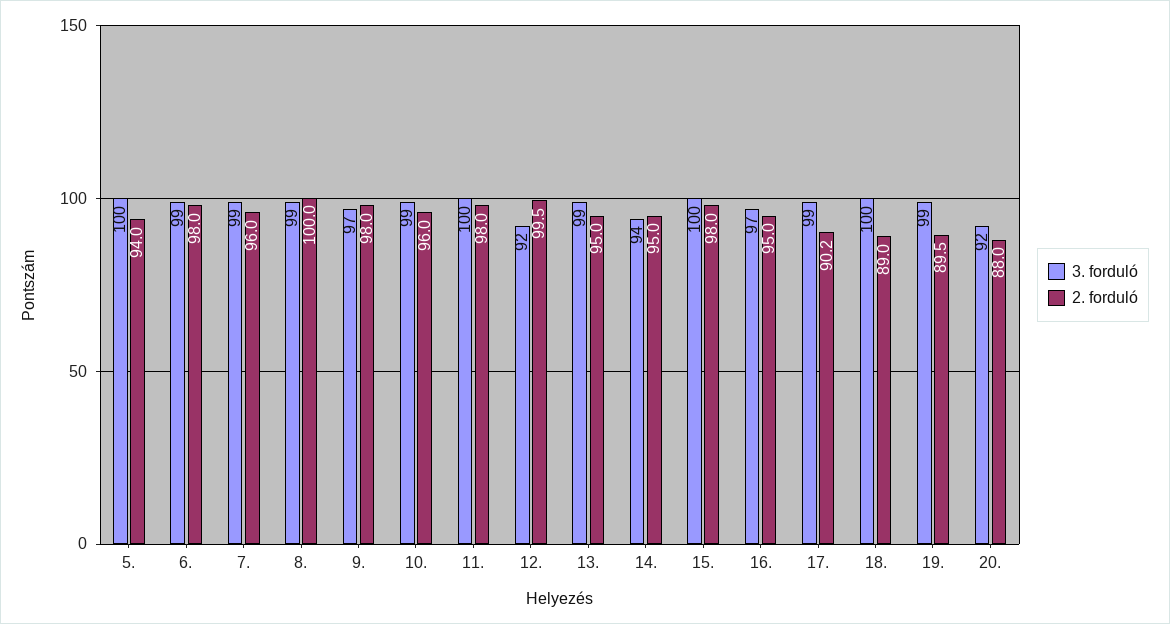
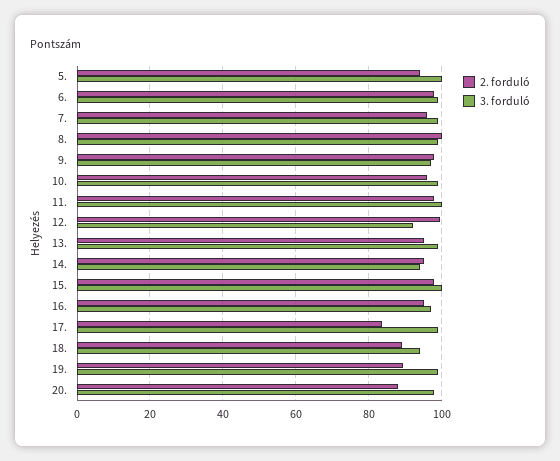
  {
    "3. forduló": {
      "5.": 100,
      "6.": 99,
      "7.": 99,
      "8.": 99,
      "9.": 97,
      "10.": 99,
      "11.": 100,
      "12.": 92,
      "13.": 99,
      "14.": 94,
      "15.": 100,
      "16.": 97,
      "17.": 99,
-     "18.": 100,
+     "18.": 94,
      "19.": 99,
-     "20.": 92
+     "20.": 98
    },
    "2. forduló": {
      "5.": 94,
      "6.": 98,
      "7.": 96,
      "8.": 100,
      "9.": 98,
      "10.": 96,
      "11.": 98,
      "12.": 99.5,
      "13.": 95,
      "14.": 95,
      "15.": 98,
      "16.": 95,
-     "17.": 90.2,
+     "17.": 84,
      "18.": 89,
      "19.": 89.5,
      "20.": 88
    }
  }

